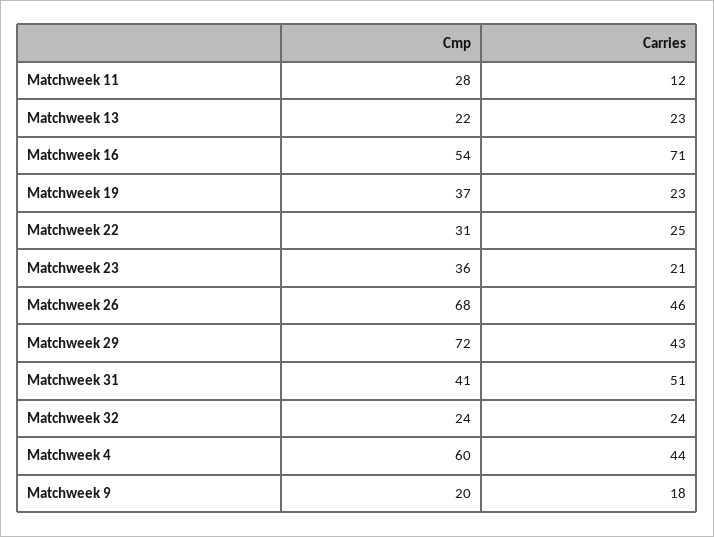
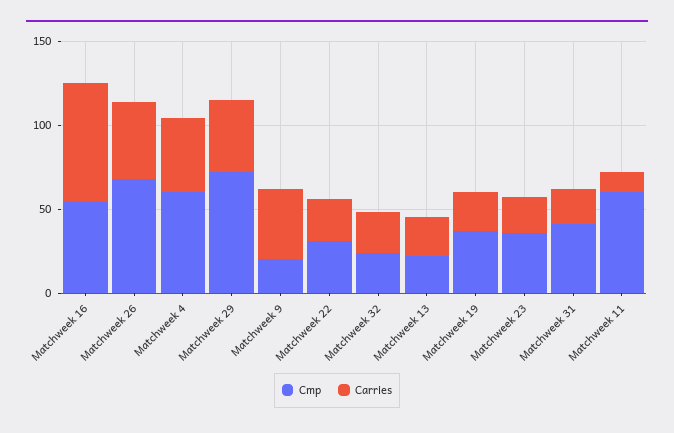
  {
    "Cmp": {
-     "Matchweek 11": 28,
+     "Matchweek 11": 60,
      "Matchweek 13": 22,
      "Matchweek 16": 54,
      "Matchweek 19": 37,
      "Matchweek 22": 31,
      "Matchweek 23": 36,
      "Matchweek 26": 68,
      "Matchweek 29": 72,
      "Matchweek 31": 41,
      "Matchweek 32": 24,
      "Matchweek 4": 60,
      "Matchweek 9": 20
    },
    "Carries": {
      "Matchweek 11": 12,
      "Matchweek 13": 23,
      "Matchweek 16": 71,
      "Matchweek 19": 23,
      "Matchweek 22": 25,
      "Matchweek 23": 21,
      "Matchweek 26": 46,
      "Matchweek 29": 43,
-     "Matchweek 31": 51,
+     "Matchweek 31": 20,
      "Matchweek 32": 24,
      "Matchweek 4": 44,
-     "Matchweek 9": 18
+     "Matchweek 9": 40
    }
  }

